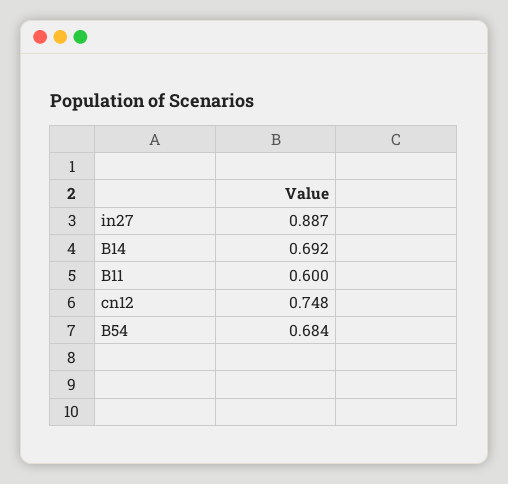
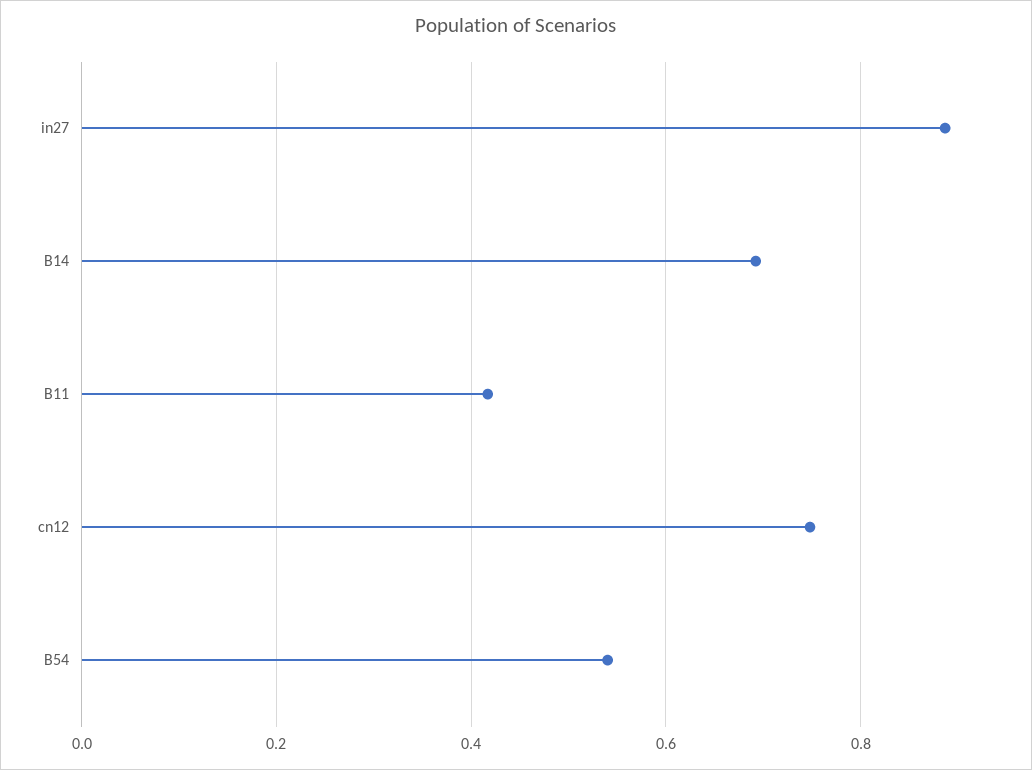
  {
    "in27": 0.887,
    "B14": 0.692,
-   "B11": 0.6,
+   "B11": 0.42,
    "cn12": 0.748,
-   "B54": 0.684
+   "B54": 0.54
  }

